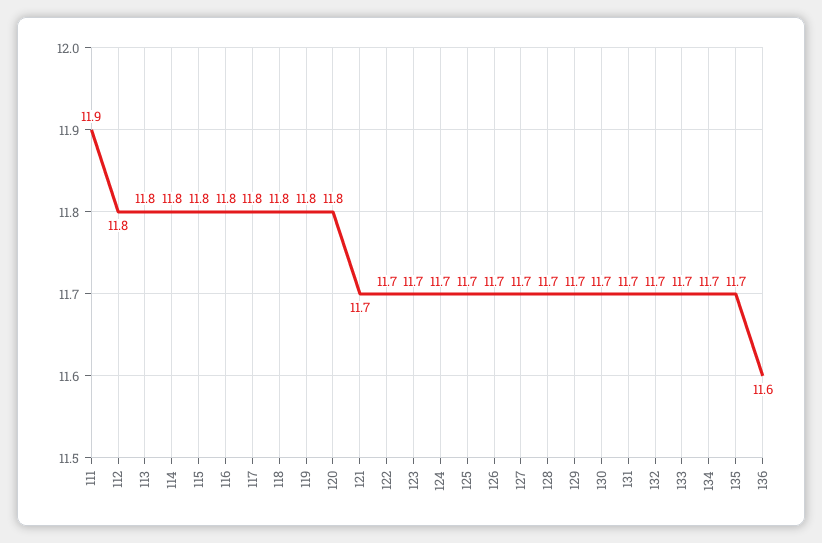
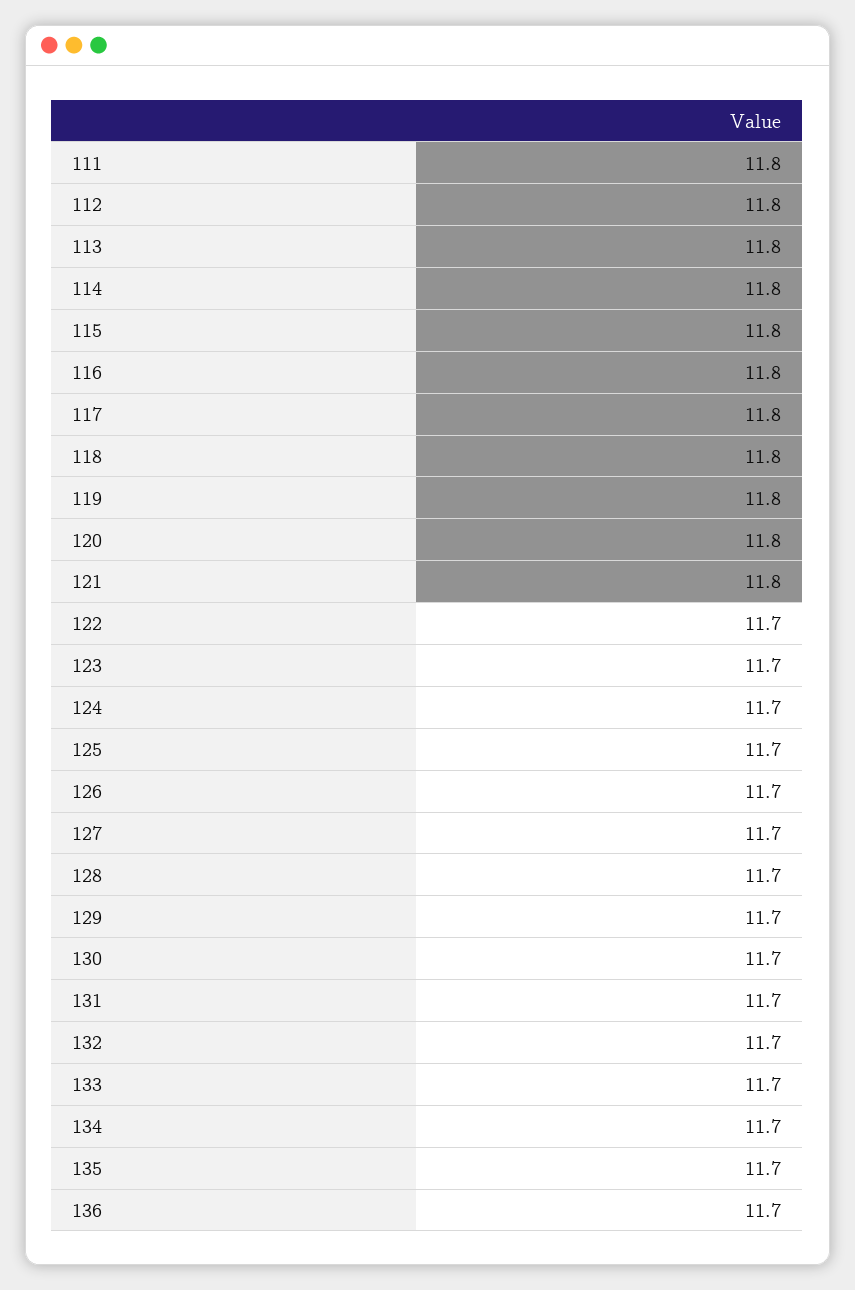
  {
-   "111": 11.9,
+   "111": 11.8,
    "112": 11.8,
    "113": 11.8,
    "114": 11.8,
    "115": 11.8,
    "116": 11.8,
    "117": 11.8,
    "118": 11.8,
    "119": 11.8,
    "120": 11.8,
-   "121": 11.7,
+   "121": 11.8,
    "122": 11.7,
    "123": 11.7,
    "124": 11.7,
    "125": 11.7,
    "126": 11.7,
    "127": 11.7,
    "128": 11.7,
    "129": 11.7,
    "130": 11.7,
    "131": 11.7,
    "132": 11.7,
    "133": 11.7,
    "134": 11.7,
    "135": 11.7,
-   "136": 11.6
+   "136": 11.7
  }

